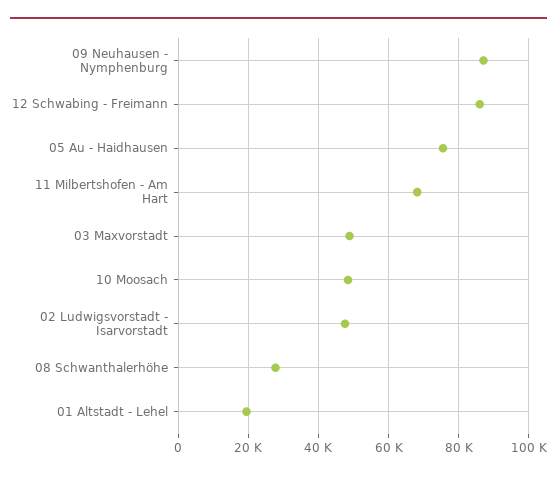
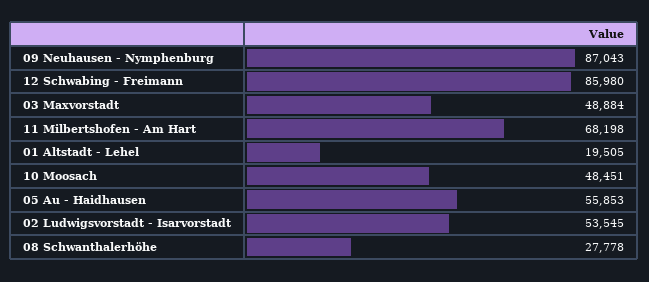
  {
    "09 Neuhausen - Nymphenburg": 87043,
    "12 Schwabing - Freimann": 85980,
-   "05 Au - Haidhausen": 76000,
+   "05 Au - Haidhausen": 55853,
    "11 Milbertshofen - Am Hart": 68198,
    "03 Maxvorstadt": 48884,
    "10 Moosach": 48451,
-   "02 Ludwigsvorstadt - Isarvorstadt": 48000,
+   "02 Ludwigsvorstadt - Isarvorstadt": 53545,
    "08 Schwanthalerhöhe": 27778,
    "01 Altstadt - Lehel": 19505
  }

